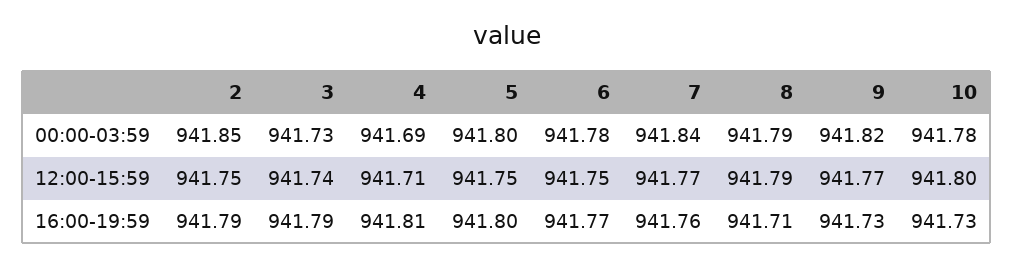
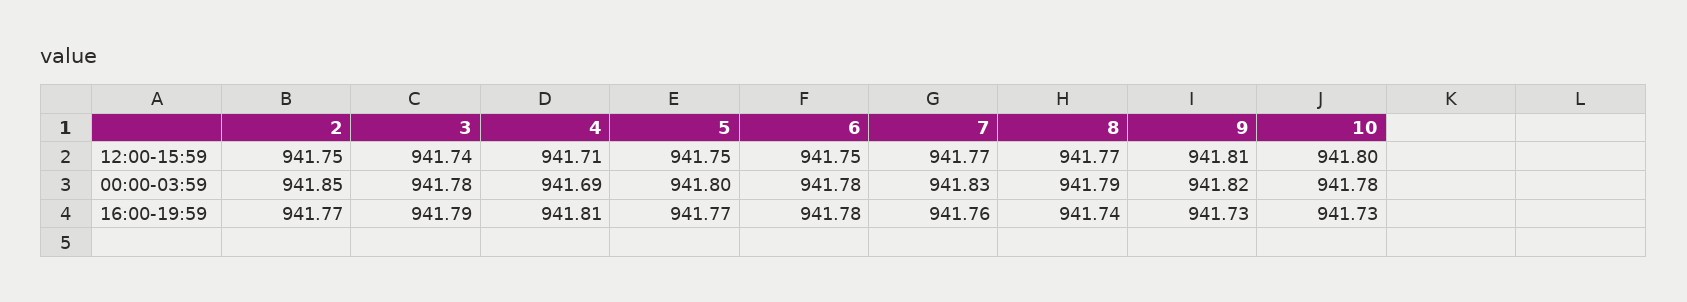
  {
    "2": {
      "00:00-03:59": 941.85,
      "12:00-15:59": 941.75,
-     "16:00-19:59": 941.79
+     "16:00-19:59": 941.77
    },
    "3": {
-     "00:00-03:59": 941.73,
+     "00:00-03:59": 941.78,
      "12:00-15:59": 941.74,
      "16:00-19:59": 941.79
    },
    "4": {
      "00:00-03:59": 941.69,
      "12:00-15:59": 941.71,
      "16:00-19:59": 941.81
    },
    "5": {
      "00:00-03:59": 941.8,
      "12:00-15:59": 941.75,
-     "16:00-19:59": 941.8
+     "16:00-19:59": 941.77
    },
    "6": {
      "00:00-03:59": 941.78,
      "12:00-15:59": 941.75,
-     "16:00-19:59": 941.77
+     "16:00-19:59": 941.78
    },
    "7": {
-     "00:00-03:59": 941.84,
+     "00:00-03:59": 941.83,
      "12:00-15:59": 941.77,
      "16:00-19:59": 941.76
    },
    "8": {
      "00:00-03:59": 941.79,
-     "12:00-15:59": 941.79,
+     "12:00-15:59": 941.77,
-     "16:00-19:59": 941.71
+     "16:00-19:59": 941.74
    },
    "9": {
      "00:00-03:59": 941.82,
-     "12:00-15:59": 941.77,
+     "12:00-15:59": 941.81,
      "16:00-19:59": 941.73
    },
    "10": {
      "00:00-03:59": 941.78,
      "12:00-15:59": 941.8,
      "16:00-19:59": 941.73
    }
  }

